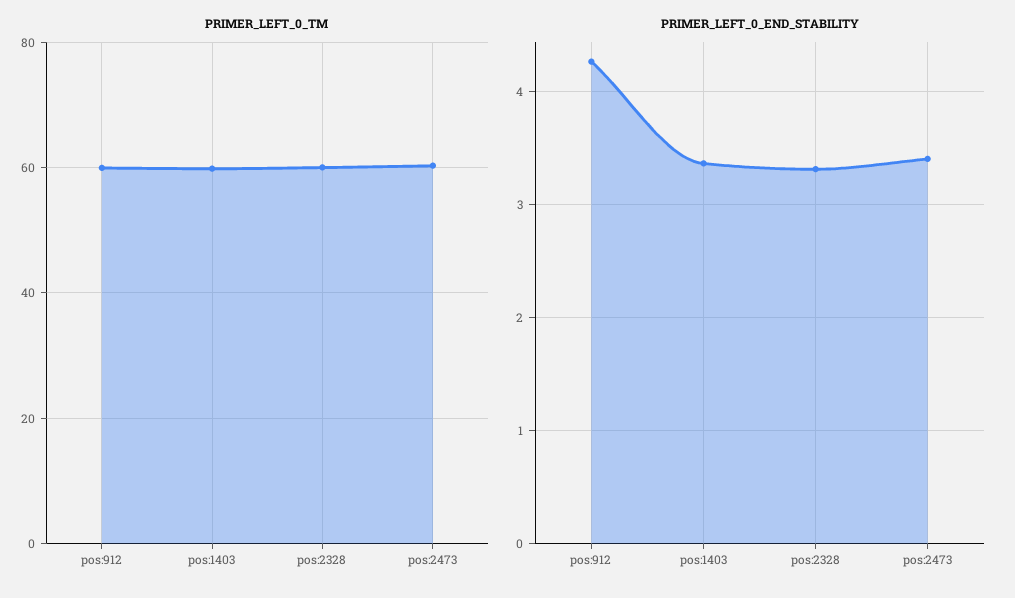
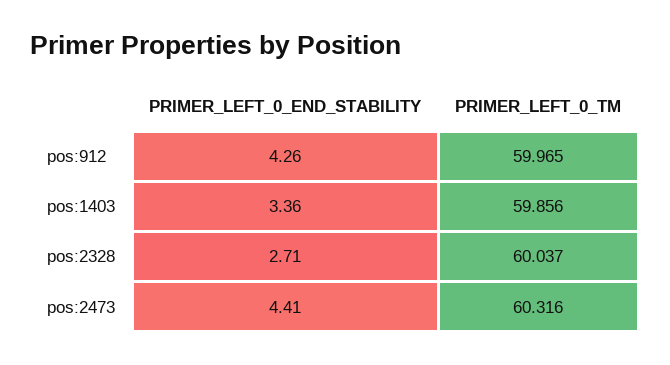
  {
    "PRIMER_LEFT_0_TM": {
      "pos:912": 59.965,
      "pos:1403": 59.856,
      "pos:2328": 60.037,
      "pos:2473": 60.316
    },
    "PRIMER_LEFT_0_END_STABILITY": {
      "pos:912": 4.26,
      "pos:1403": 3.36,
-     "pos:2328": 3.3,
+     "pos:2328": 2.71,
-     "pos:2473": 3.4
+     "pos:2473": 4.41
    }
  }

